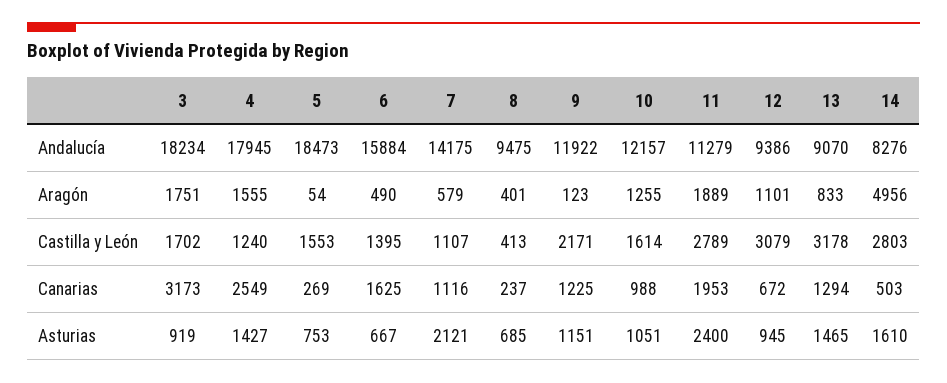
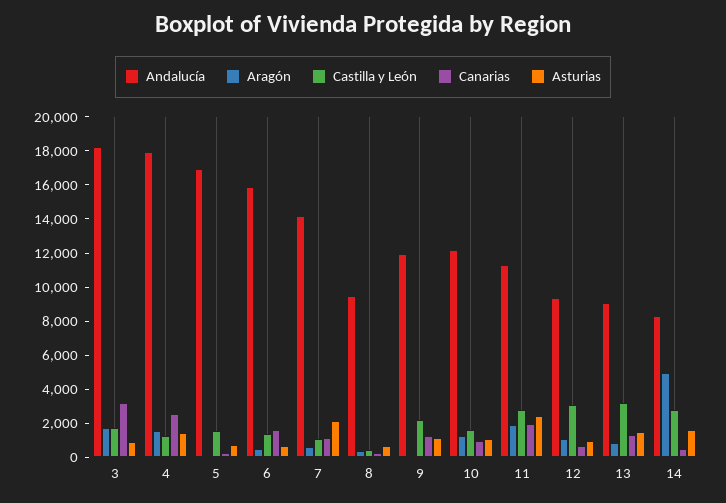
  {
    "Andalucía": {
      "3": 18234,
      "4": 17945,
-     "5": 18473,
+     "5": 17000,
      "6": 15884,
      "7": 14175,
      "8": 9475,
      "9": 11922,
      "10": 12157,
      "11": 11279,
      "12": 9386,
      "13": 9070,
      "14": 8276
    },
    "Aragón": {
      "3": 1751,
      "4": 1555,
      "5": 54,
      "6": 490,
      "7": 579,
      "8": 401,
      "9": 123,
      "10": 1255,
      "11": 1889,
      "12": 1101,
      "13": 833,
      "14": 4956
    },
    "Castilla y León": {
      "3": 1702,
      "4": 1240,
      "5": 1553,
      "6": 1395,
      "7": 1107,
      "8": 413,
      "9": 2171,
      "10": 1614,
      "11": 2789,
      "12": 3079,
      "13": 3178,
      "14": 2803
    },
    "Canarias": {
      "3": 3173,
      "4": 2549,
      "5": 269,
      "6": 1625,
      "7": 1116,
      "8": 237,
      "9": 1225,
      "10": 988,
      "11": 1953,
      "12": 672,
      "13": 1294,
      "14": 503
    },
    "Asturias": {
      "3": 919,
      "4": 1427,
      "5": 753,
      "6": 667,
      "7": 2121,
      "8": 685,
      "9": 1151,
      "10": 1051,
      "11": 2400,
      "12": 945,
      "13": 1465,
      "14": 1610
    }
  }

